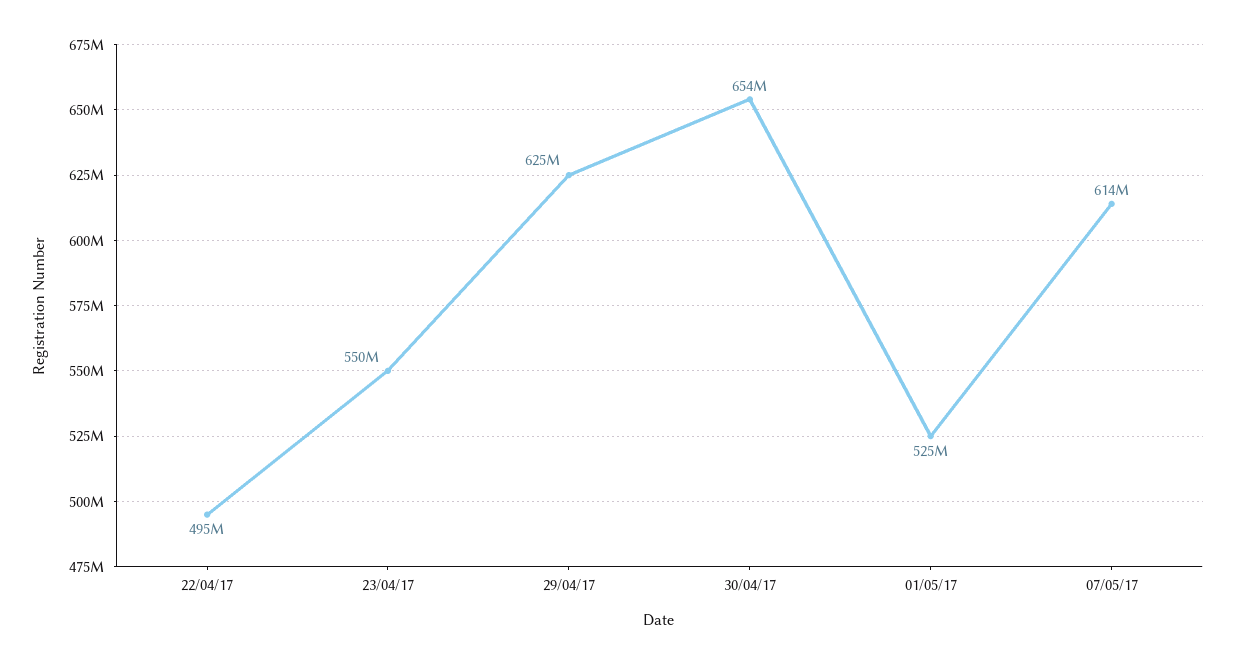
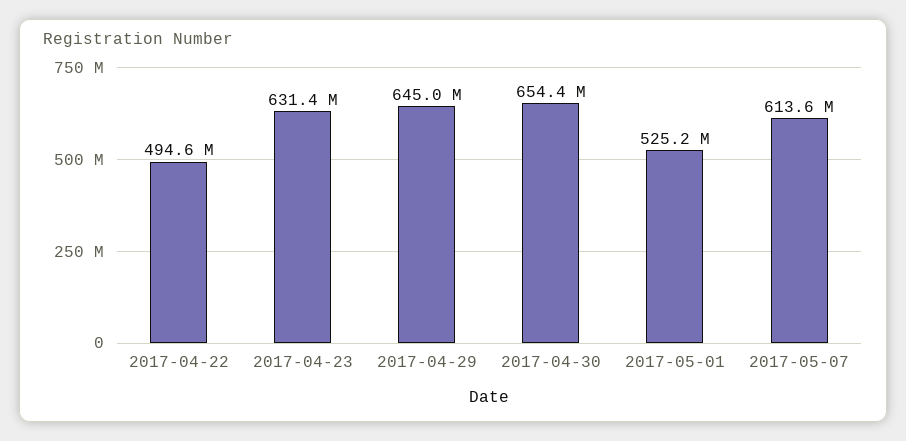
  {
    "22/04/17": 494600000,
-   "23/04/17": 550000000,
+   "23/04/17": 631400000,
-   "29/04/17": 625000000,
+   "29/04/17": 645000000,
    "30/04/17": 654400000,
    "01/05/17": 525200000,
    "07/05/17": 613600000
  }

